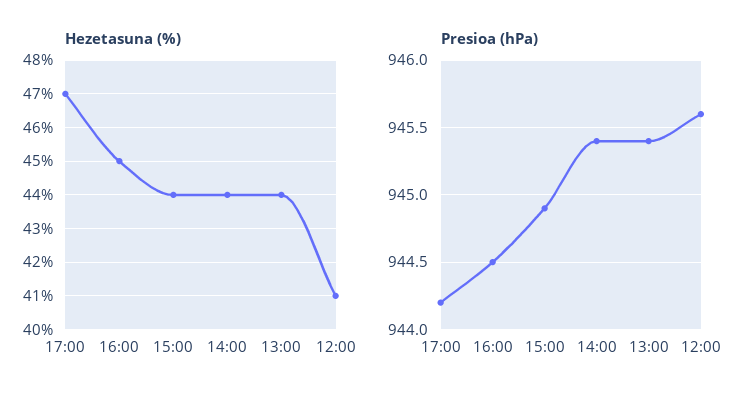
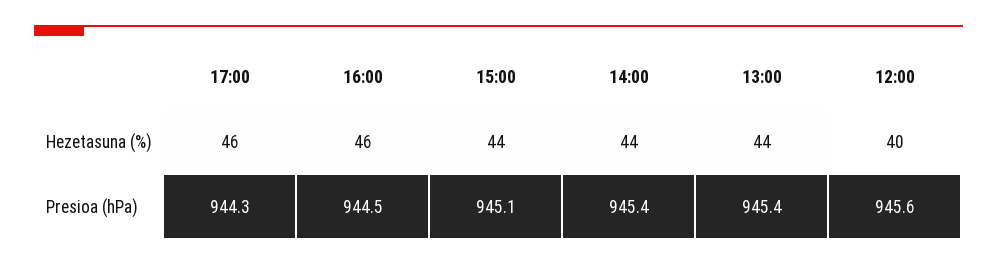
  {
    "Hezetasuna (%)": {
-     "17:00": 47,
+     "17:00": 46,
-     "16:00": 45,
+     "16:00": 46,
      "15:00": 44,
      "14:00": 44,
      "13:00": 44,
-     "12:00": 41
+     "12:00": 40
    },
    "Presioa (hPa)": {
-     "17:00": 944.2,
+     "17:00": 944.3,
      "16:00": 944.5,
-     "15:00": 944.9,
+     "15:00": 945.1,
      "14:00": 945.4,
      "13:00": 945.4,
      "12:00": 945.6
    }
  }

